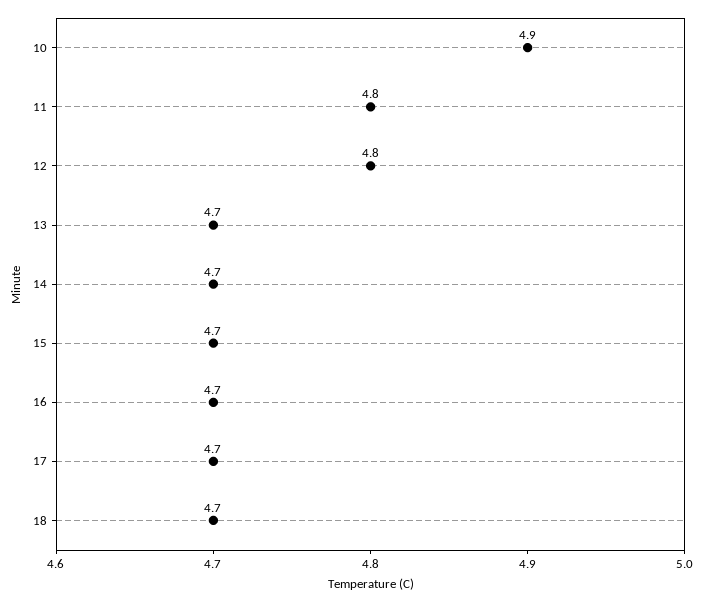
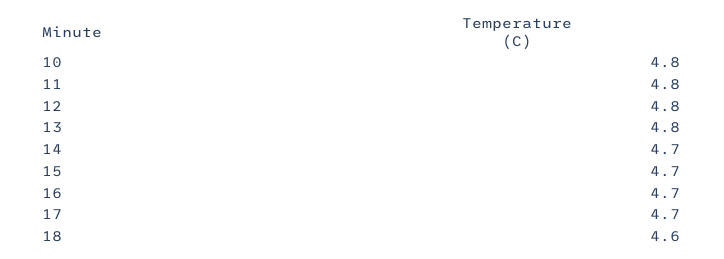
  {
-   "10": 4.9,
+   "10": 4.8,
    "11": 4.8,
    "12": 4.8,
-   "13": 4.7,
+   "13": 4.8,
    "14": 4.7,
    "15": 4.7,
    "16": 4.7,
    "17": 4.7,
-   "18": 4.7
+   "18": 4.6
  }

